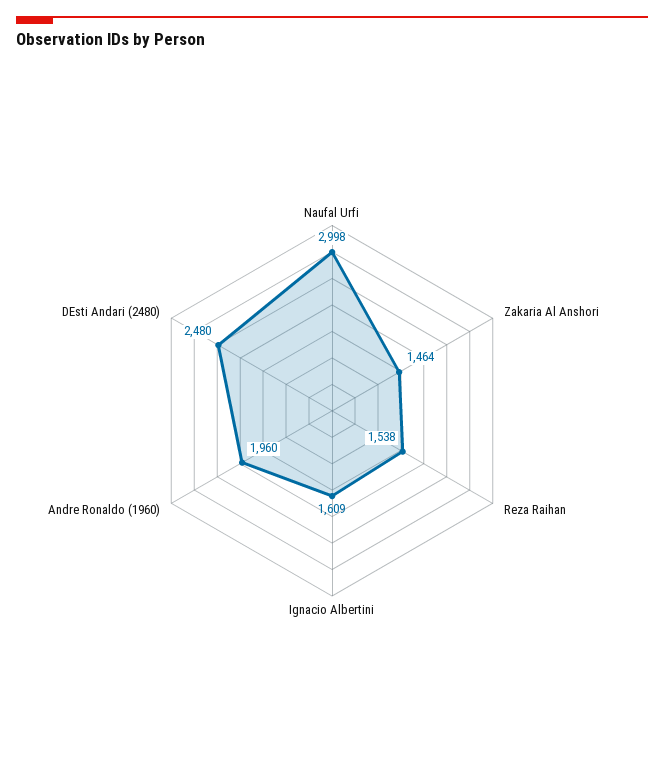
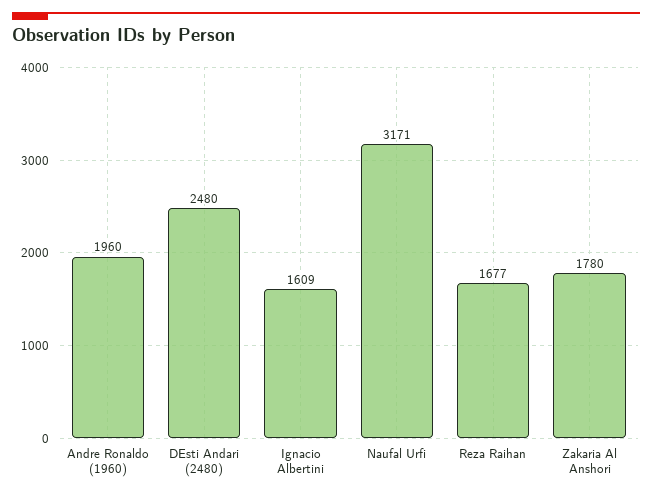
  {
-   "Naufal Urfi": 2998,
+   "Naufal Urfi": 3171,
-   "Zakaria Al Anshori": 1464,
+   "Zakaria Al Anshori": 1780,
-   "Reza Raihan": 1538,
+   "Reza Raihan": 1677,
    "Ignacio Albertini": 1609,
    "Andre Ronaldo (1960)": 1960,
    "DEsti Andari (2480)": 2480
  }

